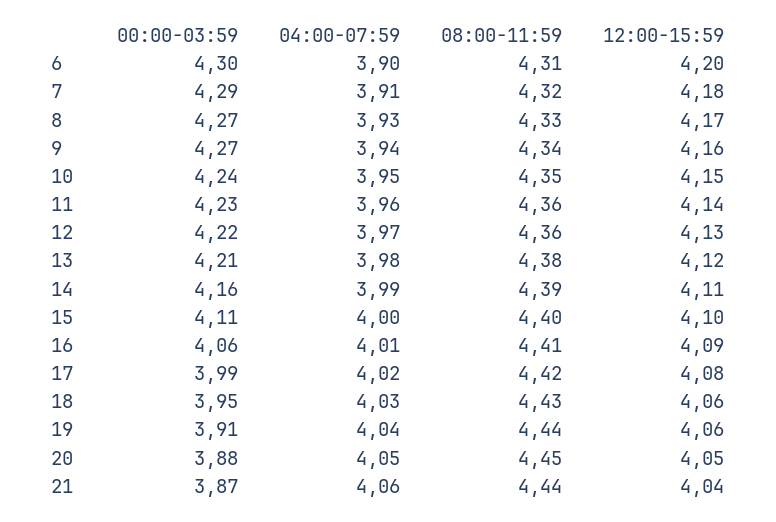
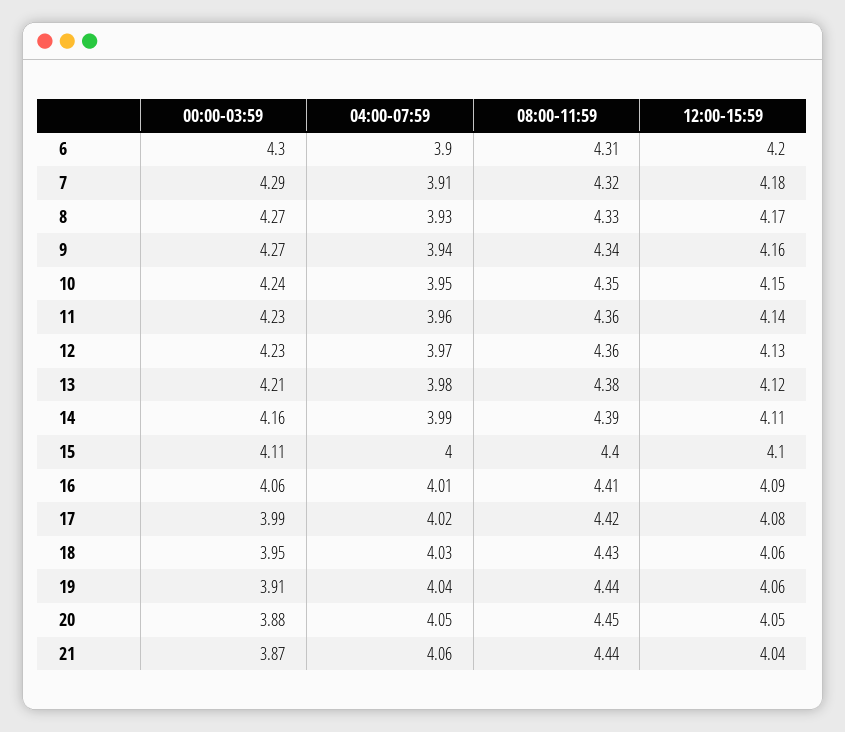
  {
    "00:00-03:59": {
      "6": 4.3,
      "7": 4.29,
      "8": 4.27,
      "9": 4.27,
      "10": 4.24,
      "11": 4.23,
-     "12": 4.22,
+     "12": 4.23,
      "13": 4.21,
      "14": 4.16,
      "15": 4.11,
      "16": 4.06,
      "17": 3.99,
      "18": 3.95,
      "19": 3.91,
      "20": 3.88,
      "21": 3.87
    },
    "04:00-07:59": {
      "6": 3.9,
      "7": 3.91,
      "8": 3.93,
      "9": 3.94,
      "10": 3.95,
      "11": 3.96,
      "12": 3.97,
      "13": 3.98,
      "14": 3.99,
      "15": 4,
      "16": 4.01,
      "17": 4.02,
      "18": 4.03,
      "19": 4.04,
      "20": 4.05,
      "21": 4.06
    },
    "08:00-11:59": {
      "6": 4.31,
      "7": 4.32,
      "8": 4.33,
      "9": 4.34,
      "10": 4.35,
      "11": 4.36,
      "12": 4.36,
      "13": 4.38,
      "14": 4.39,
      "15": 4.4,
      "16": 4.41,
      "17": 4.42,
      "18": 4.43,
      "19": 4.44,
      "20": 4.45,
      "21": 4.44
    },
    "12:00-15:59": {
      "6": 4.2,
      "7": 4.18,
      "8": 4.17,
      "9": 4.16,
      "10": 4.15,
      "11": 4.14,
      "12": 4.13,
      "13": 4.12,
      "14": 4.11,
      "15": 4.1,
      "16": 4.09,
      "17": 4.08,
      "18": 4.06,
      "19": 4.06,
      "20": 4.05,
      "21": 4.04
    }
  }

